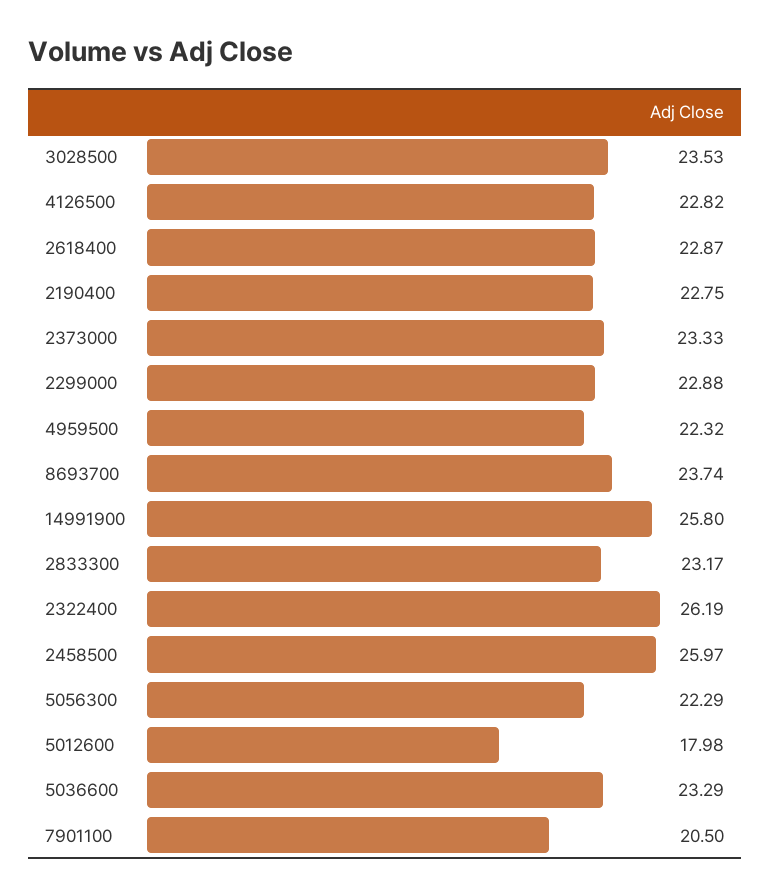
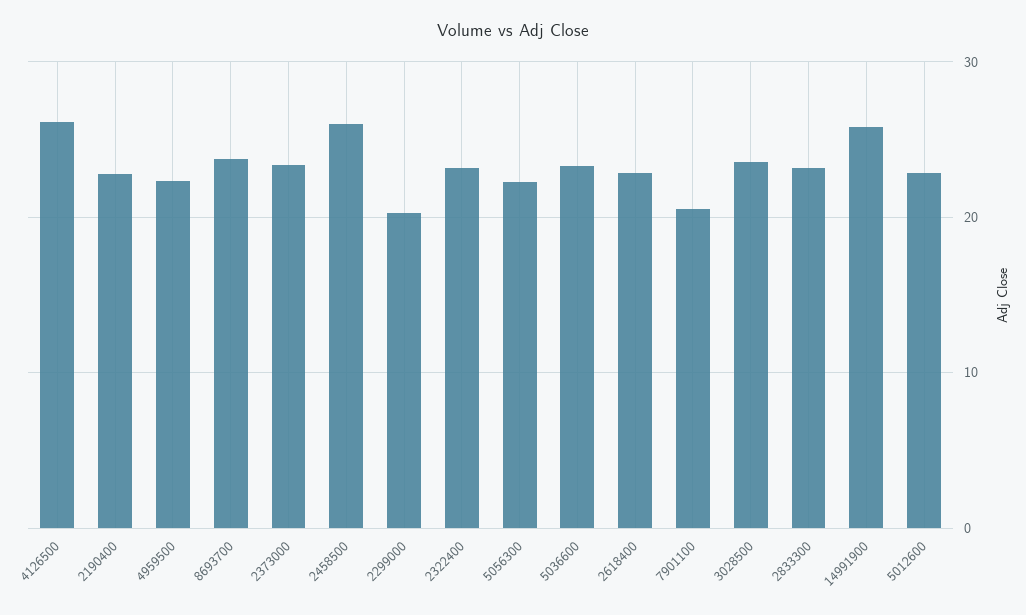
  {
    "3028500": 23.53,
-   "4126500": 22.82,
+   "4126500": 26,
    "2618400": 22.87,
    "2190400": 22.75,
    "2373000": 23.33,
-   "2299000": 22.88,
+   "2299000": 20,
    "4959500": 22.32,
    "8693700": 23.74,
    "14991900": 25.8,
    "2833300": 23.17,
-   "2322400": 26.19,
+   "2322400": 23,
    "2458500": 25.97,
    "5056300": 22.29,
-   "5012600": 17.98,
+   "5012600": 23,
    "5036600": 23.29,
    "7901100": 20.5
  }

